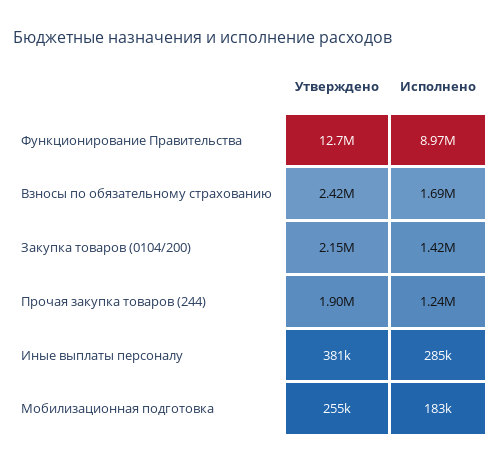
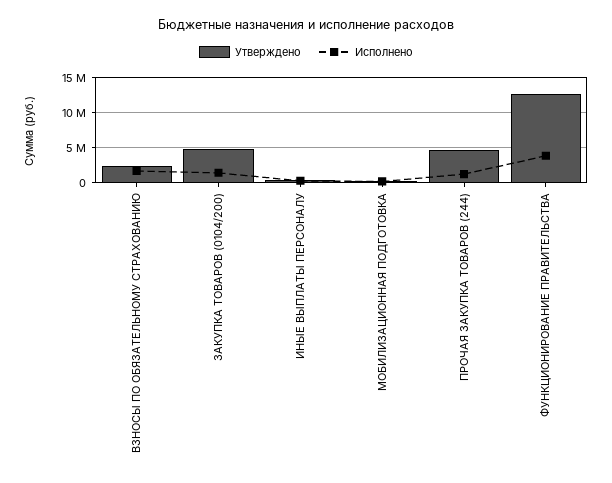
  {
    "Утверждено": {
      "Функционирование Правительства": 12700000,
      "Взносы по обязательному страхованию": 2420000,
-     "Закупка товаров (0104/200)": 2150000,
+     "Закупка товаров (0104/200)": 5000000,
-     "Прочая закупка товаров (244)": 1900000,
+     "Прочая закупка товаров (244)": 5000000,
      "Иные выплаты персоналу": 381000,
      "Мобилизационная подготовка": 255000
    },
    "Исполнено": {
-     "Функционирование Правительства": 8970000,
+     "Функционирование Правительства": 4000000,
      "Взносы по обязательному страхованию": 1690000,
      "Закупка товаров (0104/200)": 1420000,
      "Прочая закупка товаров (244)": 1240000,
      "Иные выплаты персоналу": 285000,
      "Мобилизационная подготовка": 183000
    }
  }

